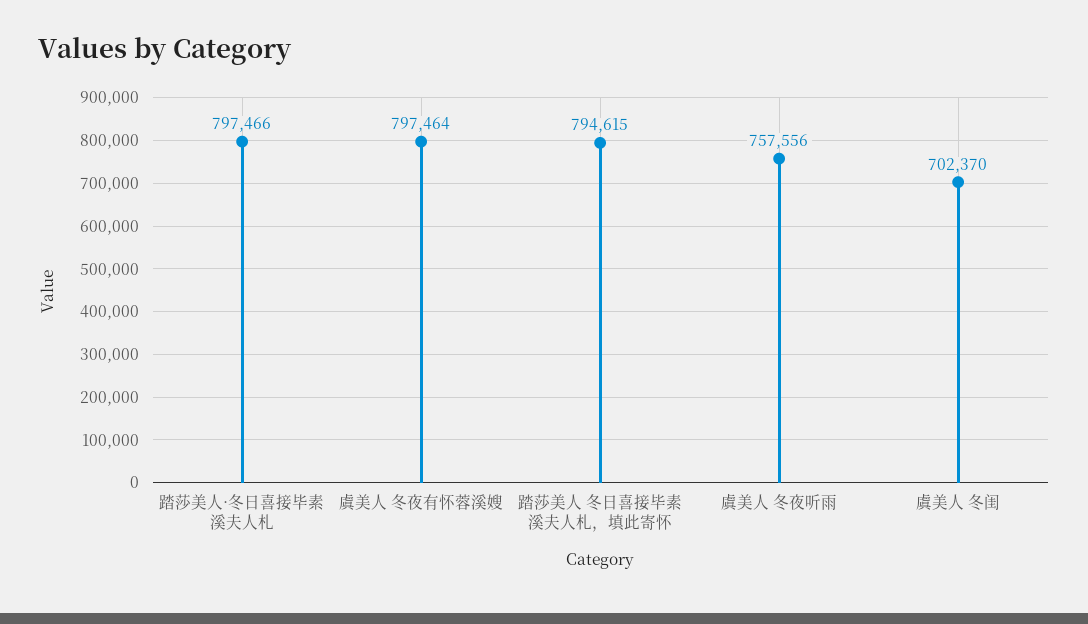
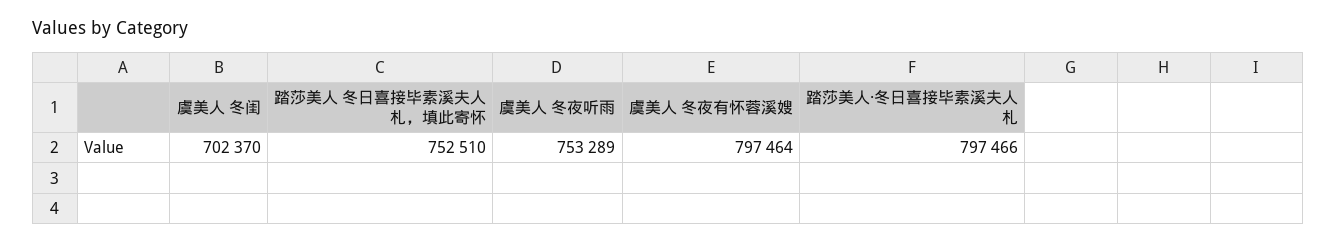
  {
    "踏莎美人·冬日喜接毕素溪夫人札": 797466,
    "虞美人 冬夜有怀蓉溪嫂": 797464,
-   "踏莎美人 冬日喜接毕素溪夫人札，填此寄怀": 794615,
+   "踏莎美人 冬日喜接毕素溪夫人札，填此寄怀": 752510,
-   "虞美人 冬夜听雨": 757556,
+   "虞美人 冬夜听雨": 753289,
    "虞美人 冬闺": 702370
  }

